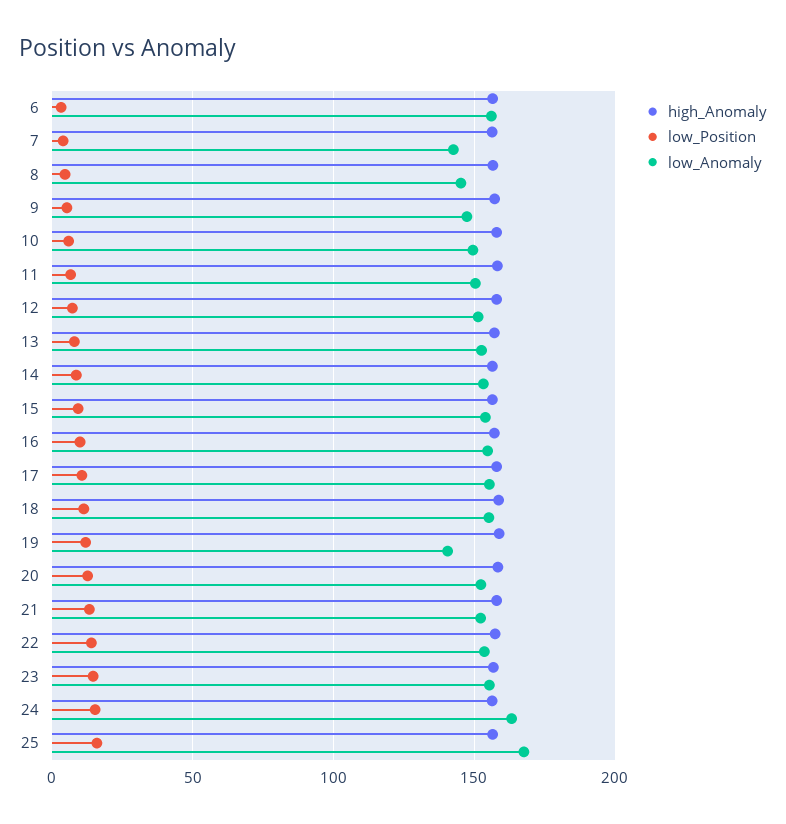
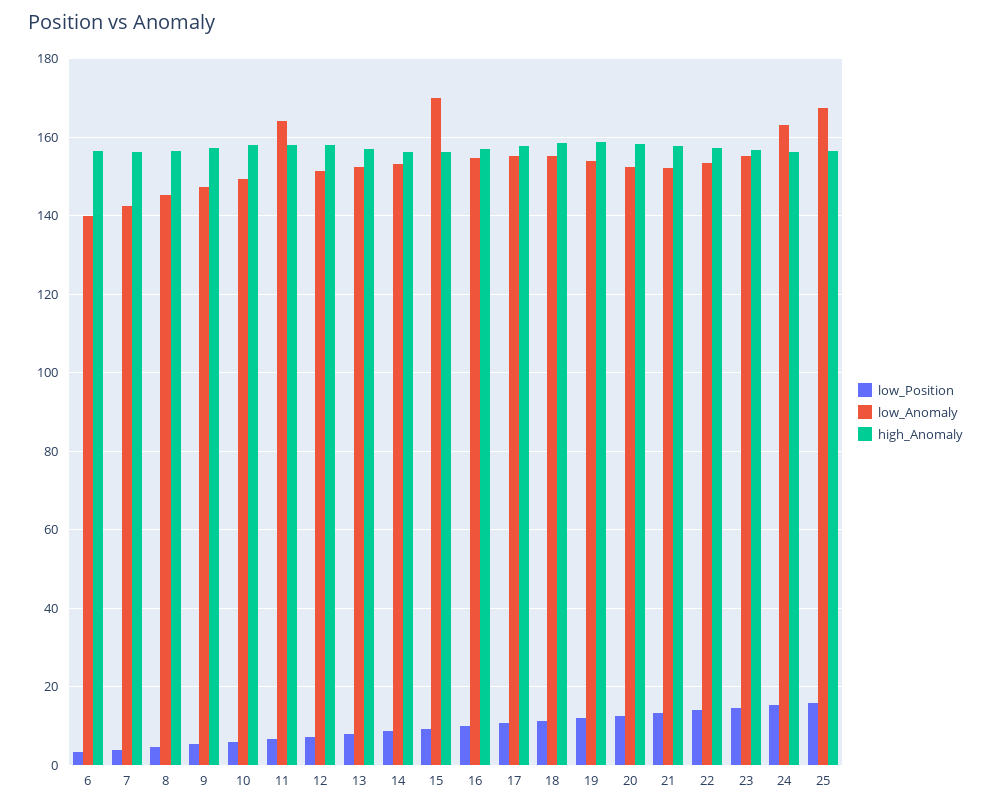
  {
    "high_Anomaly": {
      "6": 156,
      "7": 156,
      "8": 156,
      "9": 158,
      "10": 158,
      "11": 158,
      "12": 158,
      "13": 158,
      "14": 156,
      "15": 156,
      "16": 158,
      "17": 158,
      "18": 158,
      "19": 158,
      "20": 158,
      "21": 158,
      "22": 158,
      "23": 156,
      "24": 156,
      "25": 156
    },
    "low_Position": {
      "6": 4,
      "7": 4,
      "8": 4,
      "9": 6,
      "10": 6,
      "11": 6,
      "12": 8,
      "13": 8,
      "14": 8,
      "15": 10,
      "16": 10,
      "17": 10,
      "18": 12,
      "19": 12,
      "20": 12,
      "21": 14,
      "22": 14,
      "23": 14,
      "24": 16,
      "25": 16
    },
    "low_Anomaly": {
-     "6": 155,
+     "6": 140,
      "7": 142,
      "8": 146,
      "9": 148,
      "10": 150,
-     "11": 150,
+     "11": 164,
      "12": 152,
      "13": 152,
      "14": 154,
-     "15": 155,
+     "15": 170,
      "16": 154,
      "17": 156,
      "18": 156,
-     "19": 140,
+     "19": 154,
      "20": 152,
      "21": 152,
      "22": 154,
      "23": 156,
      "24": 164,
      "25": 168
    }
  }

